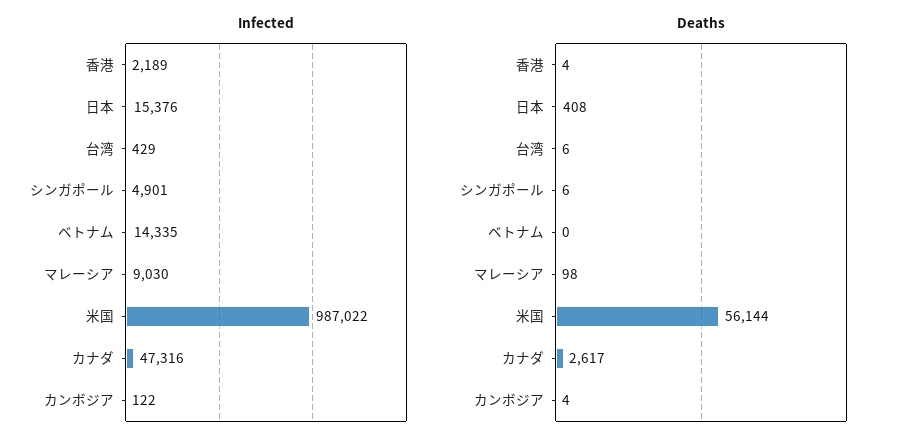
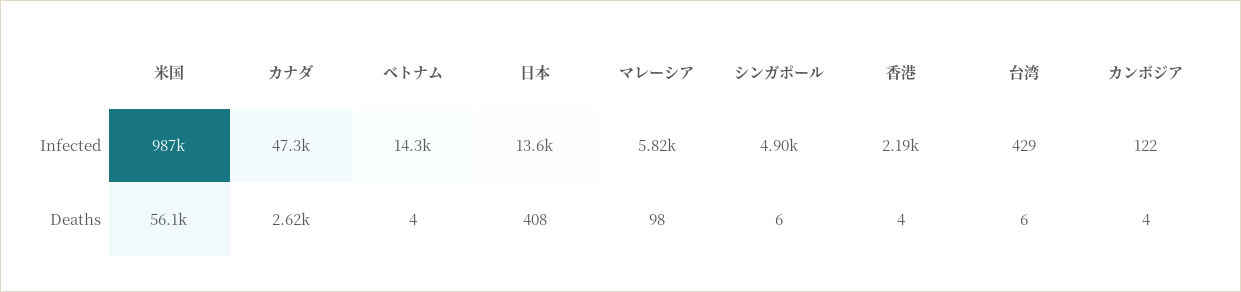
  {
    "Infected": {
      "香港": 2189,
-     "日本": 15376,
+     "日本": 13600,
      "台湾": 429,
      "シンガポール": 4901,
      "ベトナム": 14335,
-     "マレーシア": 9030,
+     "マレーシア": 5820,
      "米国": 987022,
      "カナダ": 47316,
      "カンボジア": 122
    },
    "Deaths": {
      "香港": 4,
      "日本": 408,
      "台湾": 6,
      "シンガポール": 6,
-     "ベトナム": 0,
+     "ベトナム": 4,
      "マレーシア": 98,
      "米国": 56144,
      "カナダ": 2617,
      "カンボジア": 4
    }
  }

